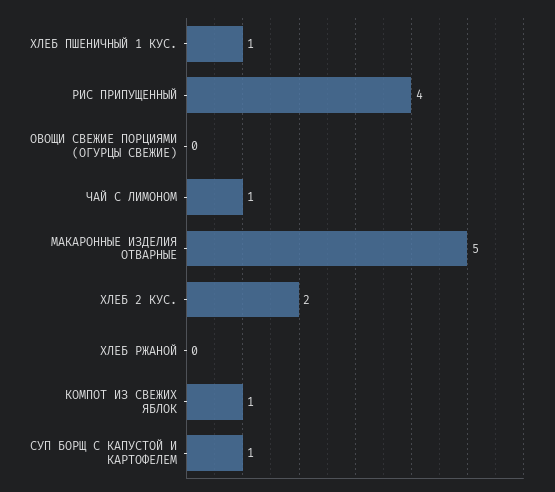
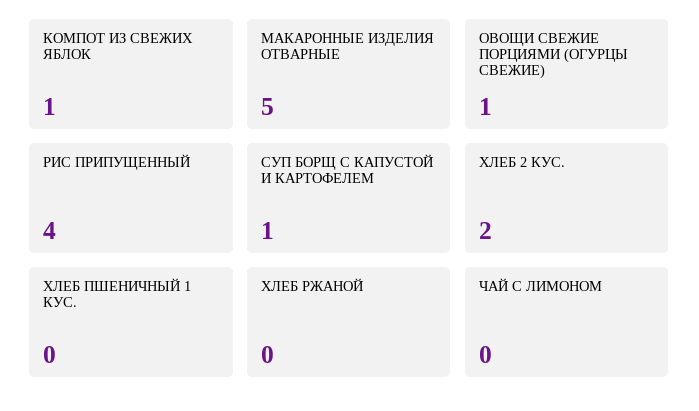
  {
-   "ХЛЕБ ПШЕНИЧНЫЙ 1 КУС.": 1,
+   "ХЛЕБ ПШЕНИЧНЫЙ 1 КУС.": 0,
    "РИС ПРИПУЩЕННЫЙ": 4,
-   "ОВОЩИ СВЕЖИЕ ПОРЦИЯМИ (ОГУРЦЫ СВЕЖИЕ)": 0,
+   "ОВОЩИ СВЕЖИЕ ПОРЦИЯМИ (ОГУРЦЫ СВЕЖИЕ)": 1,
-   "ЧАЙ С ЛИМОНОМ": 1,
+   "ЧАЙ С ЛИМОНОМ": 0,
    "МАКАРОННЫЕ ИЗДЕЛИЯ ОТВАРНЫЕ": 5,
    "ХЛЕБ 2 КУС.": 2,
    "ХЛЕБ РЖАНОЙ": 0,
    "КОМПОТ ИЗ СВЕЖИХ ЯБЛОК": 1,
    "СУП БОРЩ С КАПУСТОЙ И КАРТОФЕЛЕМ": 1
  }

